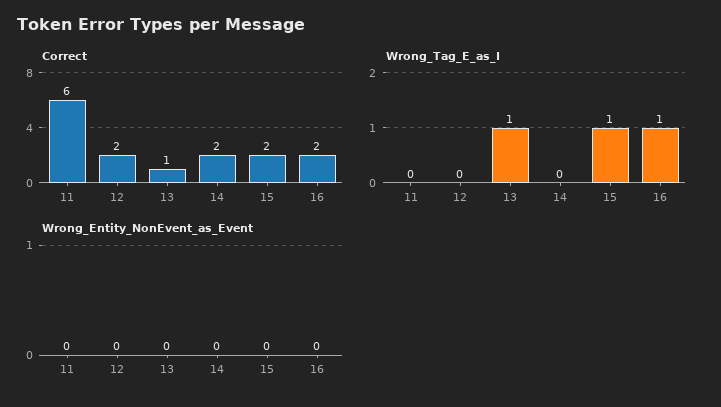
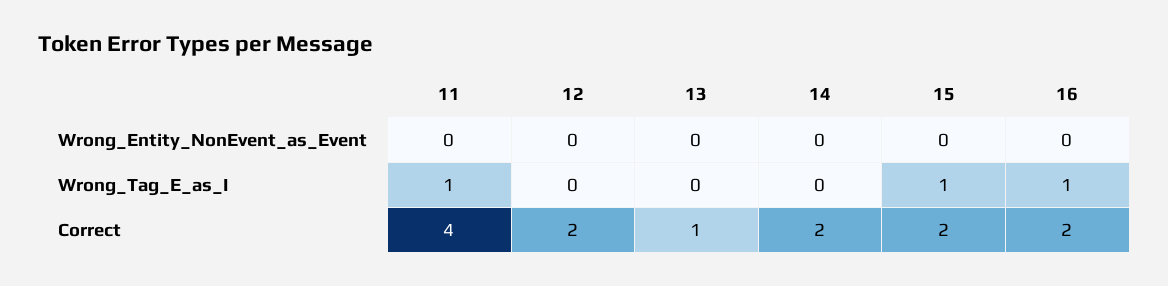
  {
    "Correct": {
-     "11": 6,
+     "11": 4,
      "12": 2,
      "13": 1,
      "14": 2,
      "15": 2,
      "16": 2
    },
    "Wrong_Tag_E_as_I": {
-     "11": 0,
+     "11": 1,
      "12": 0,
-     "13": 1,
+     "13": 0,
      "14": 0,
      "15": 1,
      "16": 1
    },
    "Wrong_Entity_NonEvent_as_Event": {
      "11": 0,
      "12": 0,
      "13": 0,
      "14": 0,
      "15": 0,
      "16": 0
    }
  }

